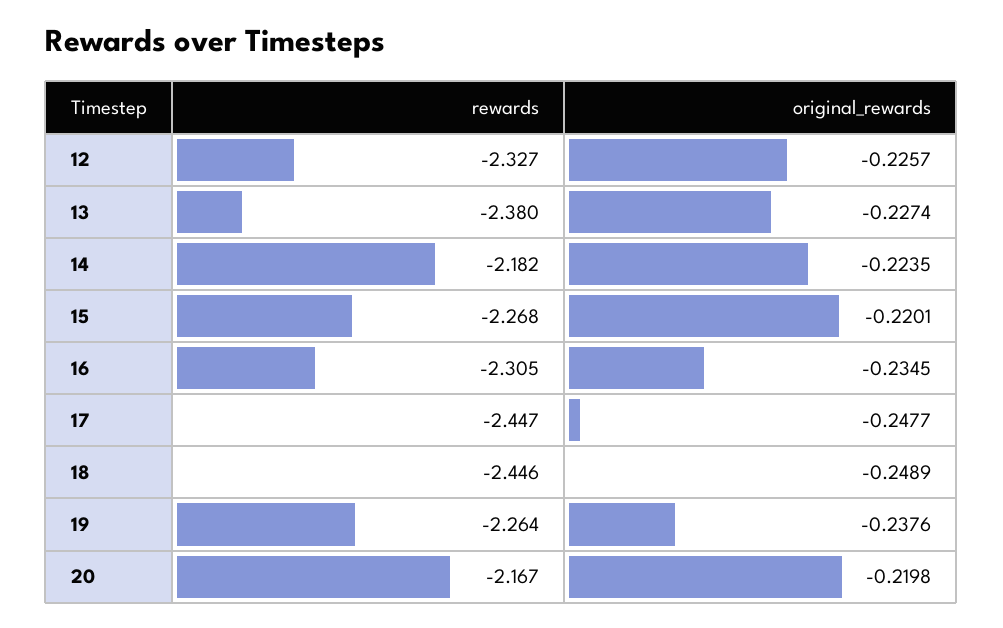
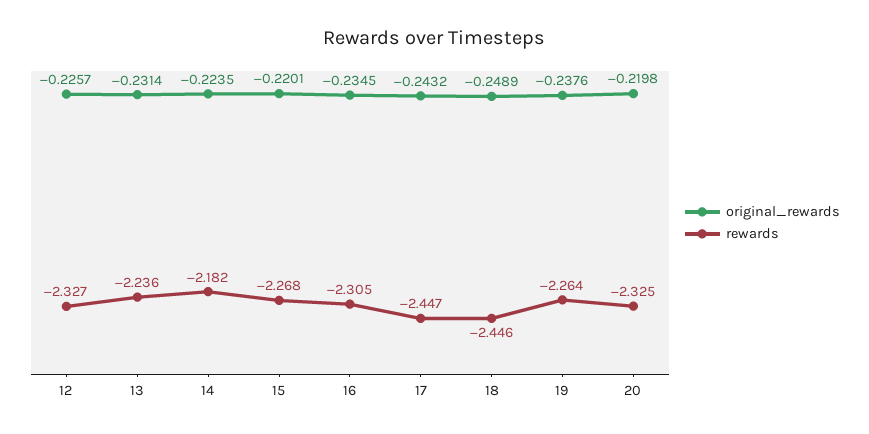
  {
    "rewards": {
      "12": -2.327,
-     "13": -2.38,
+     "13": -2.236,
      "14": -2.182,
      "15": -2.268,
      "16": -2.305,
      "17": -2.447,
      "18": -2.446,
      "19": -2.264,
-     "20": -2.167
+     "20": -2.325
    },
    "original_rewards": {
      "12": -0.2257,
-     "13": -0.2274,
+     "13": -0.2314,
      "14": -0.2235,
      "15": -0.2201,
      "16": -0.2345,
-     "17": -0.2477,
+     "17": -0.2432,
      "18": -0.2489,
      "19": -0.2376,
      "20": -0.2198
    }
  }

